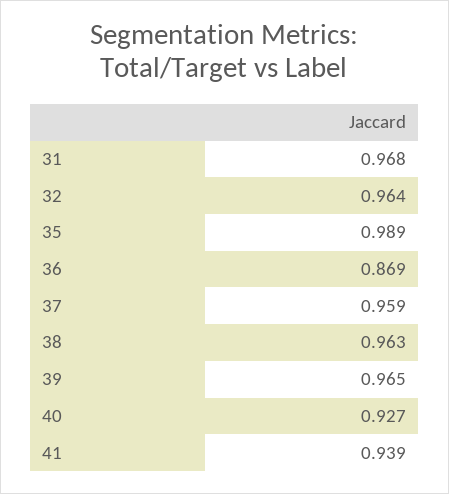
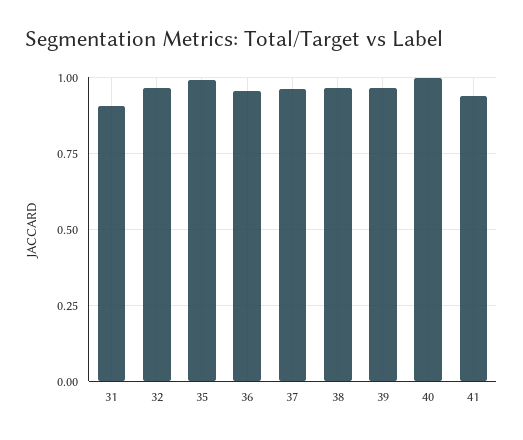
  {
-   "31": 0.968,
+   "31": 0.9,
    "32": 0.964,
    "35": 0.989,
-   "36": 0.869,
+   "36": 0.95,
    "37": 0.959,
    "38": 0.963,
    "39": 0.965,
-   "40": 0.927,
+   "40": 1,
    "41": 0.939
  }

